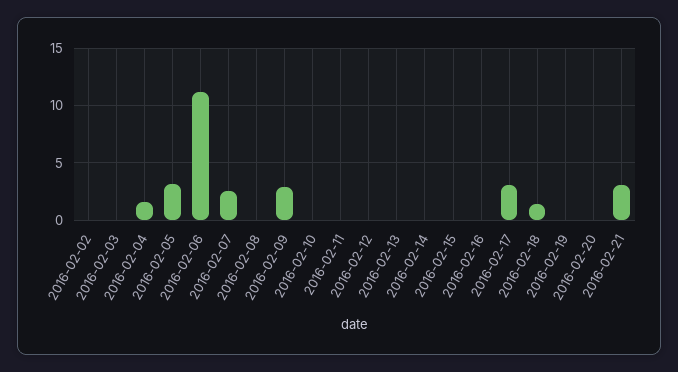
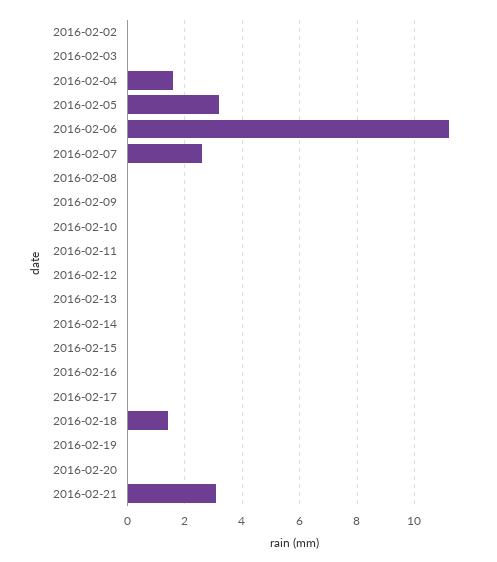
  {
    "2016-02-02": 0,
    "2016-02-03": 0,
    "2016-02-04": 1.5,
    "2016-02-05": 3,
    "2016-02-06": 11,
    "2016-02-07": 2.5,
    "2016-02-08": 0,
-   "2016-02-09": 3,
+   "2016-02-09": 0,
    "2016-02-10": 0,
    "2016-02-11": 0,
    "2016-02-12": 0,
    "2016-02-13": 0,
    "2016-02-14": 0,
    "2016-02-15": 0,
    "2016-02-16": 0,
-   "2016-02-17": 3,
+   "2016-02-17": 0,
    "2016-02-18": 1.5,
    "2016-02-19": 0,
    "2016-02-20": 0,
    "2016-02-21": 3
  }

